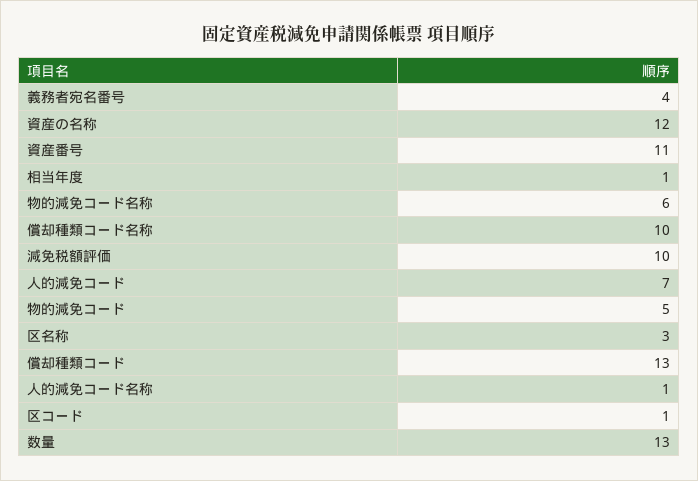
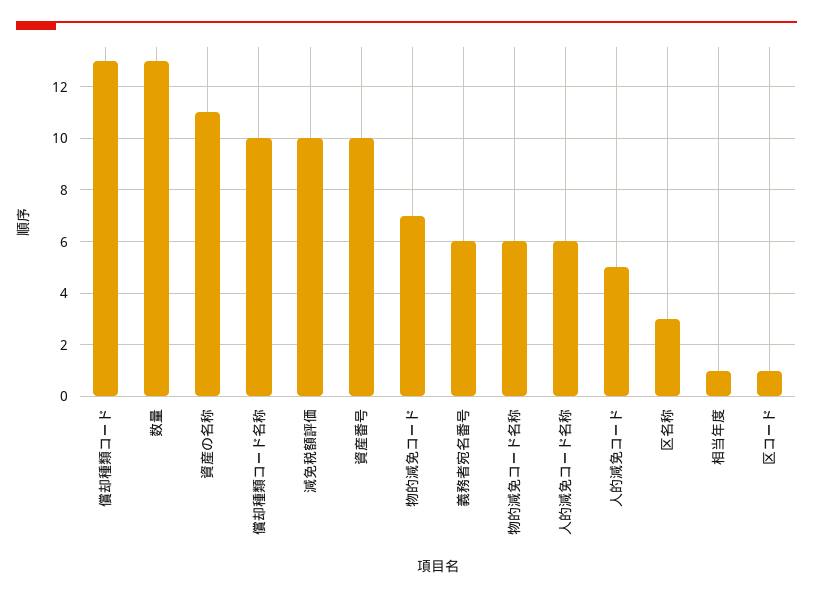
  {
-   "義務者宛名番号": 4,
+   "義務者宛名番号": 6,
-   "資産の名称": 12,
+   "資産の名称": 11,
-   "資産番号": 11,
+   "資産番号": 10,
    "相当年度": 1,
    "物的減免コード名称": 6,
    "償却種類コード名称": 10,
    "減免税額評価": 10,
-   "人的減免コード": 7,
+   "人的減免コード": 5,
-   "物的減免コード": 5,
+   "物的減免コード": 7,
    "区名称": 3,
    "償却種類コード": 13,
-   "人的減免コード名称": 1,
+   "人的減免コード名称": 6,
    "区コード": 1,
    "数量": 13
  }

